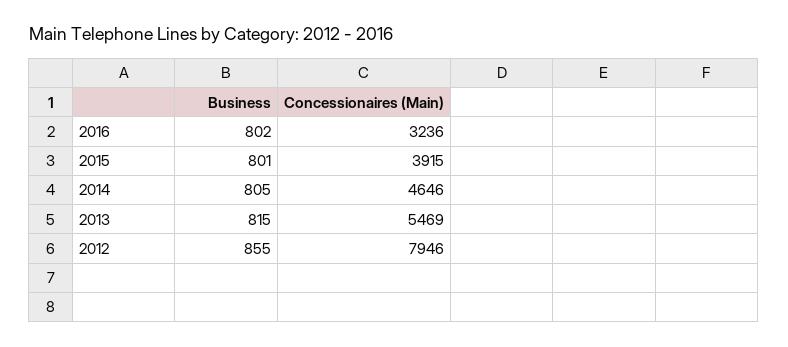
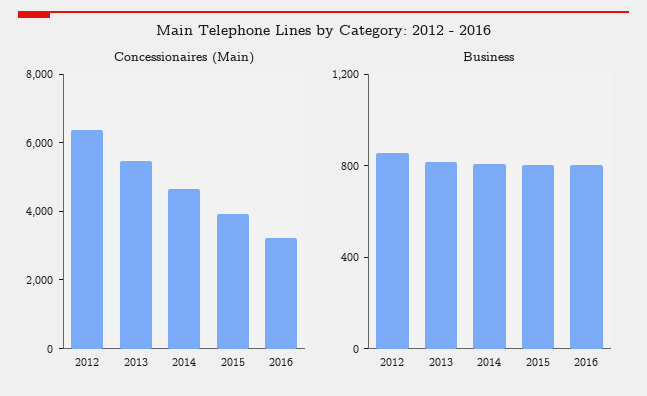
  {
    "Business": {
      "2016": 802,
      "2015": 801,
      "2014": 805,
      "2013": 815,
      "2012": 855
    },
    "Concessionaires (Main)": {
      "2016": 3236,
      "2015": 3915,
      "2014": 4646,
      "2013": 5469,
-     "2012": 7946
+     "2012": 6500
    }
  }

